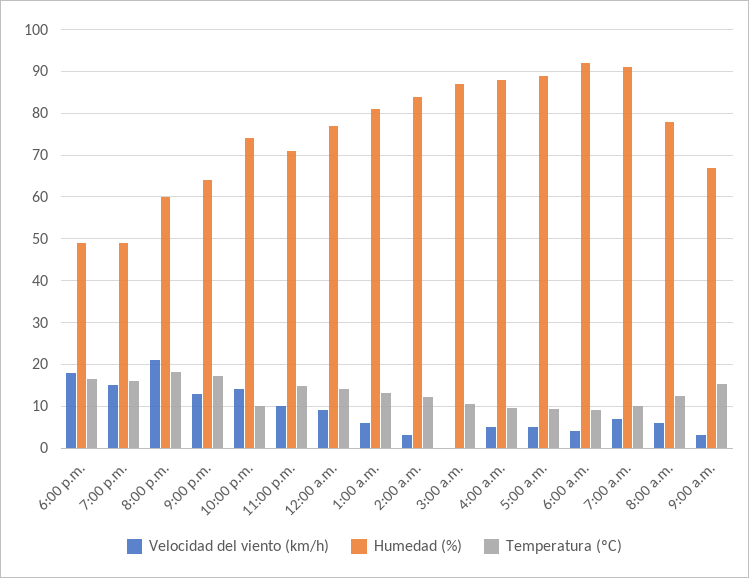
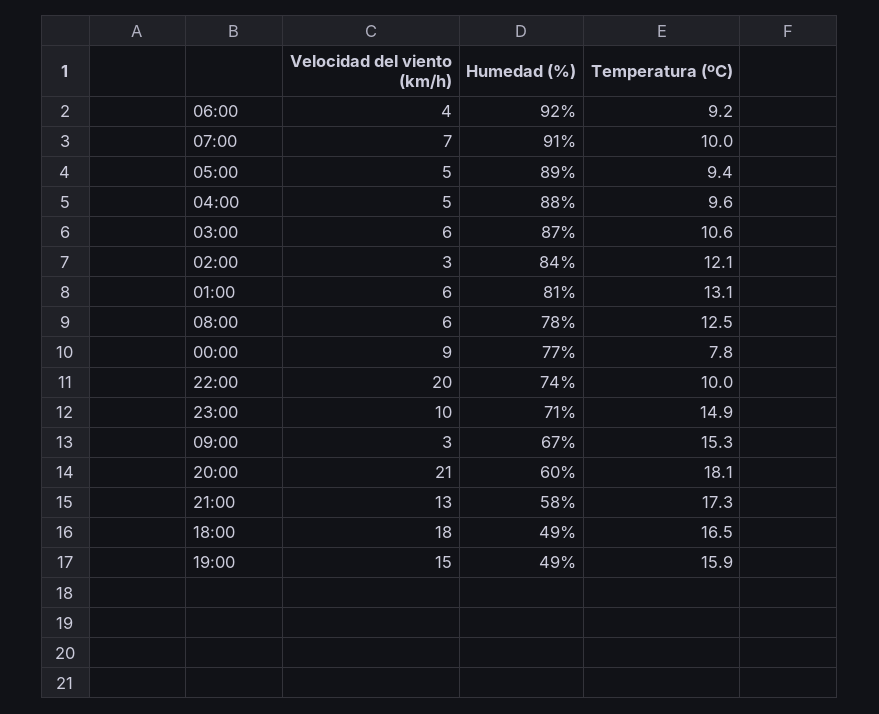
  {
    "Velocidad del viento (km/h)": {
      "6:00 p.m.": 18,
      "7:00 p.m.": 15,
      "8:00 p.m.": 21,
      "9:00 p.m.": 13,
-     "10:00 p.m.": 14,
+     "10:00 p.m.": 20,
      "11:00 p.m.": 10,
      "12:00 a.m.": 9,
      "1:00 a.m.": 6,
      "2:00 a.m.": 3,
-     "3:00 a.m.": 0,
+     "3:00 a.m.": 6,
      "4:00 a.m.": 5,
      "5:00 a.m.": 5,
      "6:00 a.m.": 4,
      "7:00 a.m.": 7,
      "8:00 a.m.": 6,
      "9:00 a.m.": 3
    },
    "Humedad (%)": {
      "6:00 p.m.": 49,
      "7:00 p.m.": 49,
      "8:00 p.m.": 60,
-     "9:00 p.m.": 64,
+     "9:00 p.m.": 58,
      "10:00 p.m.": 74,
      "11:00 p.m.": 71,
      "12:00 a.m.": 77,
      "1:00 a.m.": 81,
      "2:00 a.m.": 84,
      "3:00 a.m.": 87,
      "4:00 a.m.": 88,
      "5:00 a.m.": 89,
      "6:00 a.m.": 92,
      "7:00 a.m.": 91,
      "8:00 a.m.": 78,
      "9:00 a.m.": 67
    },
    "Temperatura (ºC)": {
      "6:00 p.m.": 16.5,
      "7:00 p.m.": 15.9,
      "8:00 p.m.": 18.1,
      "9:00 p.m.": 17.3,
      "10:00 p.m.": 10,
      "11:00 p.m.": 14.9,
-     "12:00 a.m.": 14,
+     "12:00 a.m.": 7.8,
      "1:00 a.m.": 13.1,
      "2:00 a.m.": 12.1,
      "3:00 a.m.": 10.6,
      "4:00 a.m.": 9.6,
      "5:00 a.m.": 9.4,
      "6:00 a.m.": 9.2,
      "7:00 a.m.": 10,
      "8:00 a.m.": 12.5,
      "9:00 a.m.": 15.3
    }
  }

